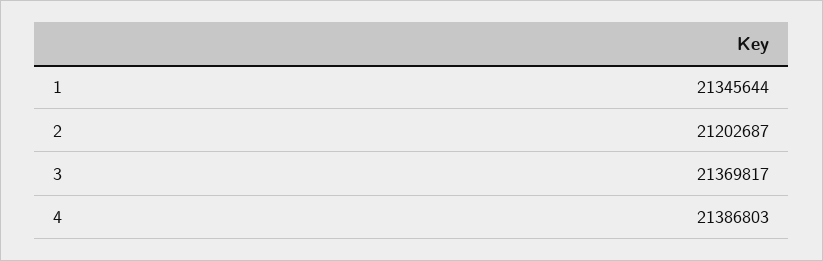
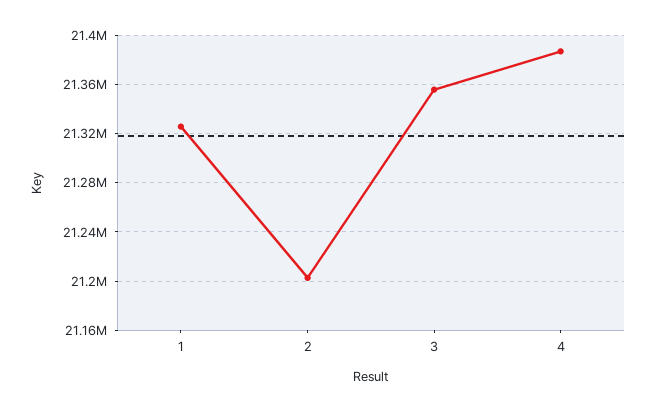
  {
-   "1": 21345644,
+   "1": 21325000,
    "2": 21202687,
-   "3": 21369817,
+   "3": 21355000,
    "4": 21386803
  }

